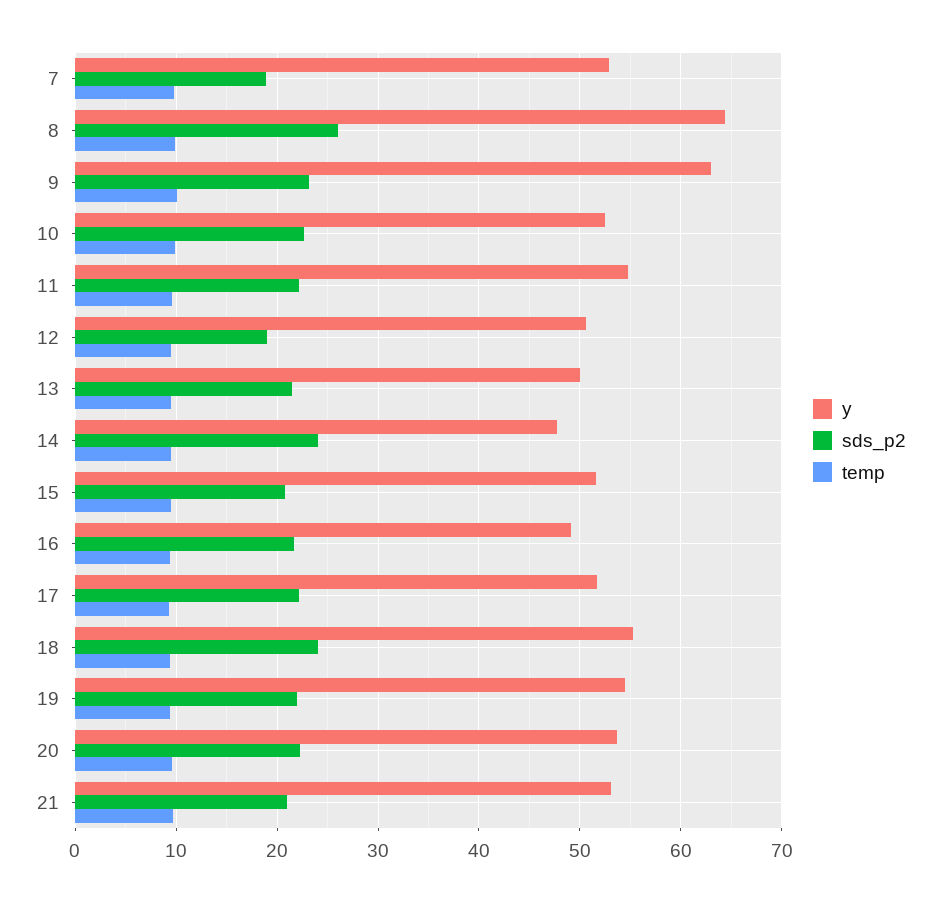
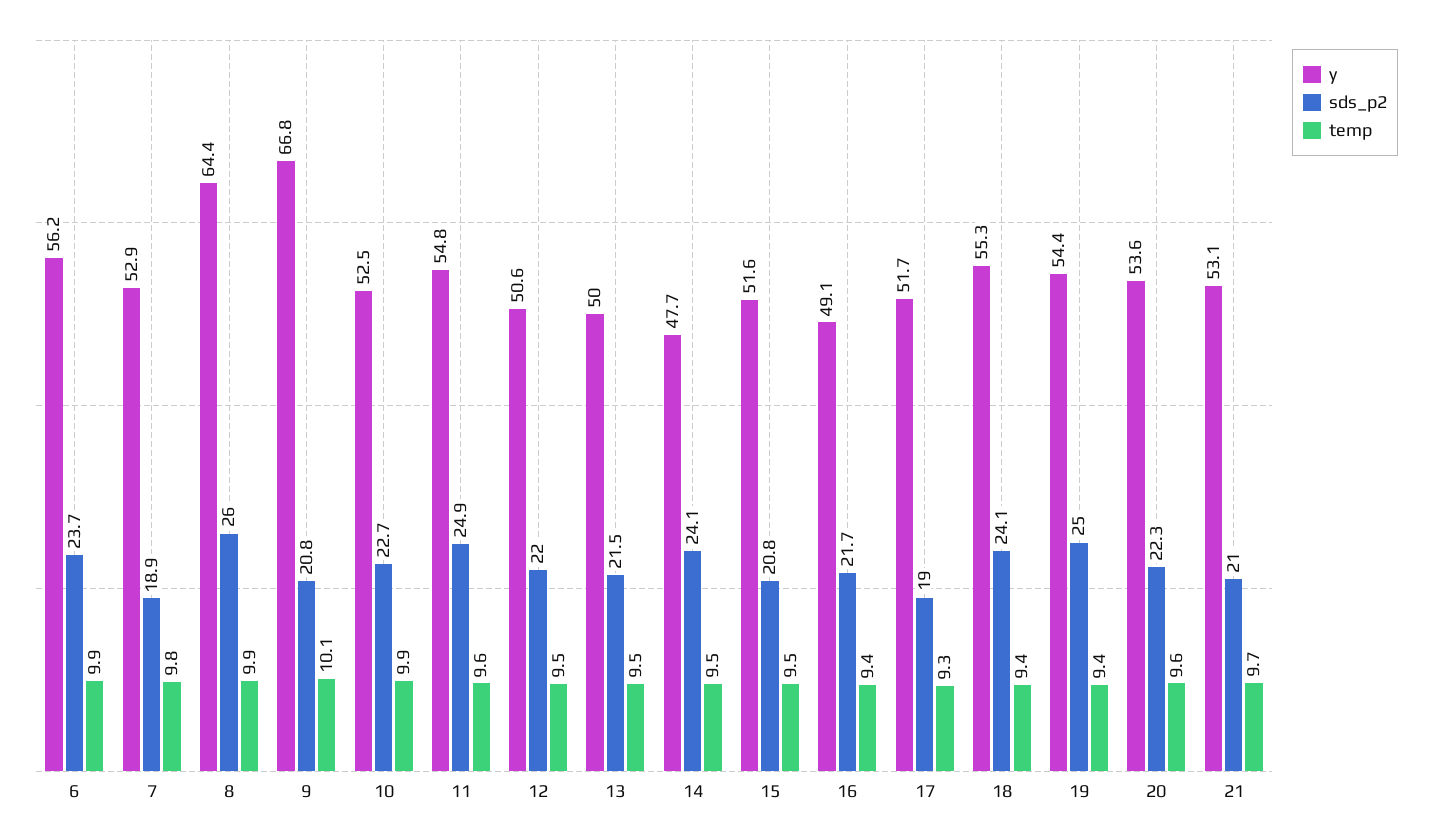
  {
    "y": {
      "7": 52.9,
      "8": 64.4,
-     "9": 63,
+     "9": 66.8,
      "10": 52.5,
      "11": 54.8,
      "12": 50.6,
      "13": 50,
      "14": 47.7,
      "15": 51.6,
      "16": 49.1,
      "17": 51.7,
      "18": 55.3,
      "19": 54.4,
      "20": 53.6,
-     "21": 53.1
+     "21": 53.1,
+     "6": 56.2
    },
    "sds_p2": {
      "7": 18.9,
      "8": 26,
-     "9": 23,
+     "9": 20.8,
      "10": 22.7,
-     "11": 22,
+     "11": 24.9,
-     "12": 19,
+     "12": 22,
      "13": 21.5,
      "14": 24.1,
      "15": 20.8,
      "16": 21.7,
-     "17": 22,
+     "17": 19,
      "18": 24.1,
-     "19": 22,
+     "19": 25,
      "20": 22.3,
-     "21": 21
+     "21": 21,
+     "6": 23.7
    },
    "temp": {
      "7": 9.8,
      "8": 9.9,
      "9": 10.1,
      "10": 9.9,
      "11": 9.6,
      "12": 9.5,
      "13": 9.5,
      "14": 9.5,
      "15": 9.5,
      "16": 9.4,
      "17": 9.3,
      "18": 9.4,
      "19": 9.4,
      "20": 9.6,
-     "21": 9.7
+     "21": 9.7,
+     "6": 9.9
    }
  }

